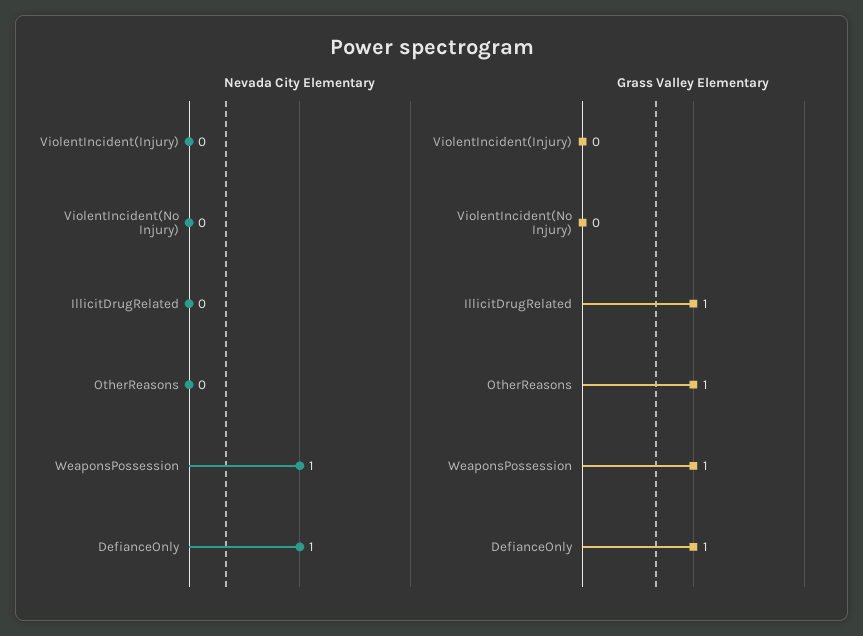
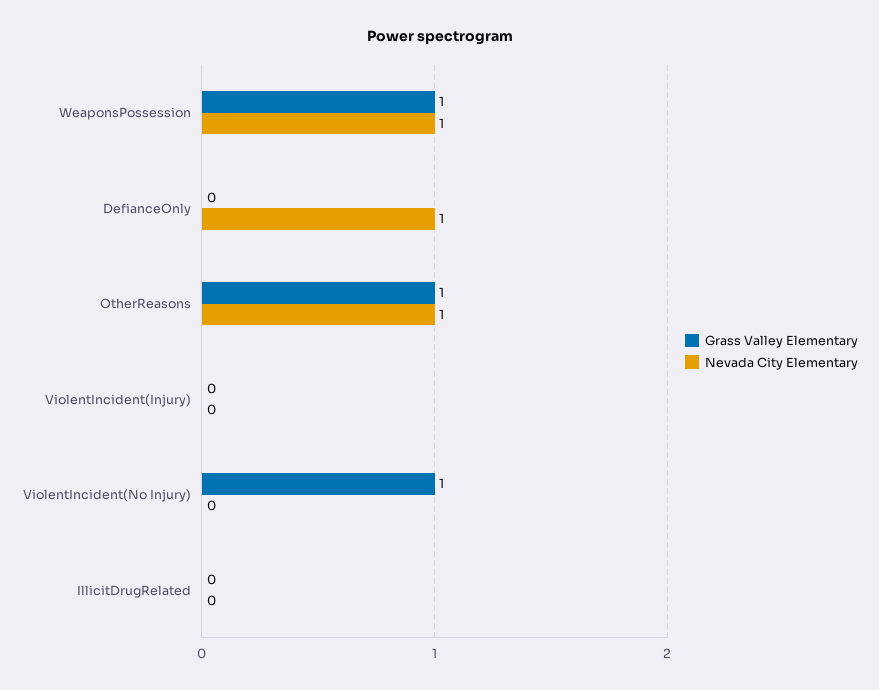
  {
    "Nevada City Elementary": {
      "ViolentIncident(Injury)": 0,
      "ViolentIncident(No Injury)": 0,
      "IllicitDrugRelated": 0,
-     "OtherReasons": 0,
+     "OtherReasons": 1,
      "WeaponsPossession": 1,
      "DefianceOnly": 1
    },
    "Grass Valley Elementary": {
      "ViolentIncident(Injury)": 0,
-     "ViolentIncident(No Injury)": 0,
+     "ViolentIncident(No Injury)": 1,
-     "IllicitDrugRelated": 1,
+     "IllicitDrugRelated": 0,
      "OtherReasons": 1,
      "WeaponsPossession": 1,
-     "DefianceOnly": 1
+     "DefianceOnly": 0
    }
  }

